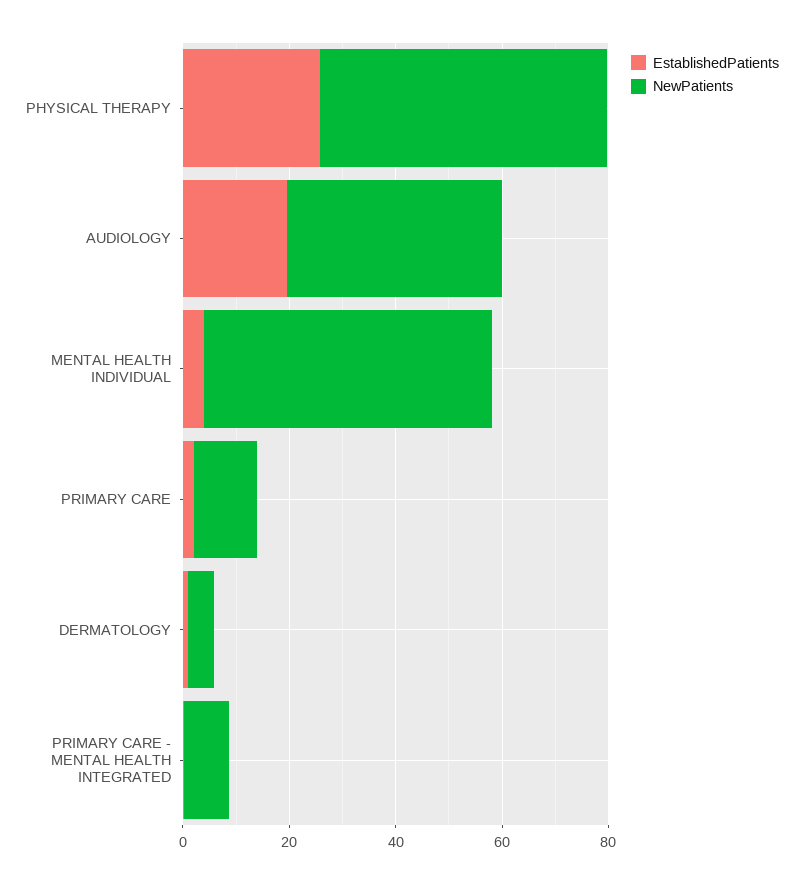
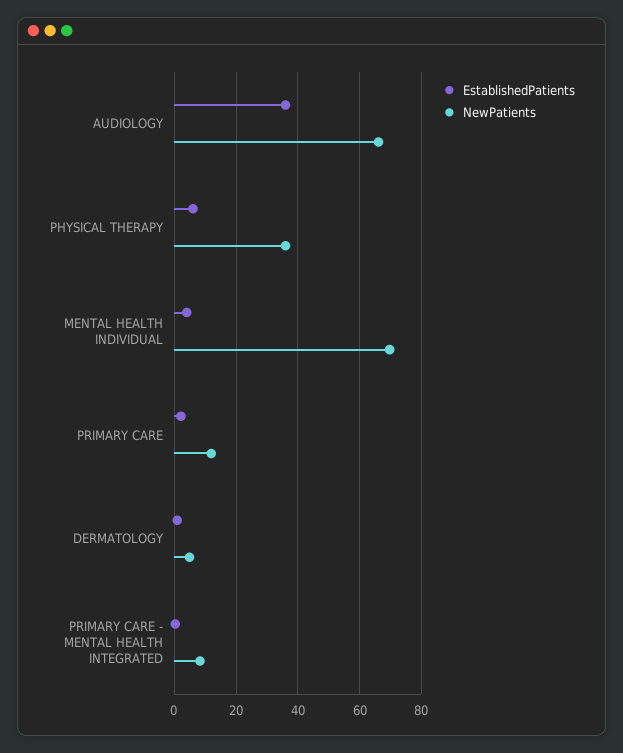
  {
    "EstablishedPatients": {
-     "PHYSICAL THERAPY": 25,
+     "PHYSICAL THERAPY": 6,
-     "AUDIOLOGY": 20,
+     "AUDIOLOGY": 36,
      "MENTAL HEALTH INDIVIDUAL": 4,
      "PRIMARY CARE": 2,
      "DERMATOLOGY": 0,
      "PRIMARY CARE - MENTAL HEALTH INTEGRATED": 0
    },
    "NewPatients": {
-     "PHYSICAL THERAPY": 55,
+     "PHYSICAL THERAPY": 36,
-     "AUDIOLOGY": 40,
+     "AUDIOLOGY": 66,
-     "MENTAL HEALTH INDIVIDUAL": 55,
+     "MENTAL HEALTH INDIVIDUAL": 70,
      "PRIMARY CARE": 12,
      "DERMATOLOGY": 4,
      "PRIMARY CARE - MENTAL HEALTH INTEGRATED": 8
    }
  }

